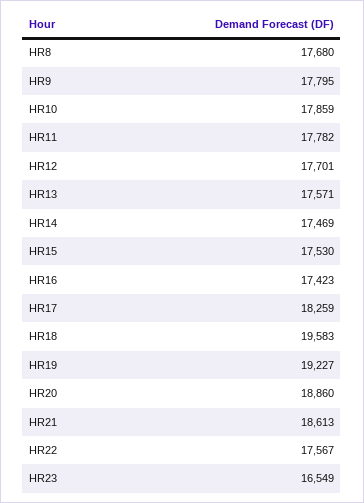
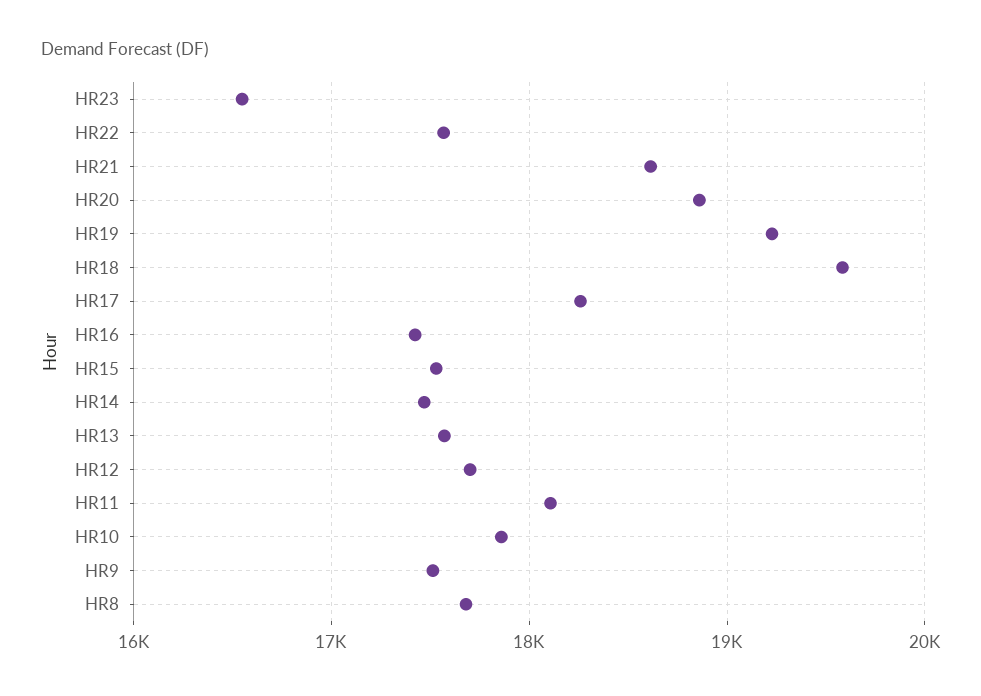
  {
    "HR8": 17680,
-   "HR9": 17795,
+   "HR9": 17500,
    "HR10": 17859,
-   "HR11": 17782,
+   "HR11": 18100,
    "HR12": 17701,
    "HR13": 17571,
    "HR14": 17469,
    "HR15": 17530,
    "HR16": 17423,
    "HR17": 18259,
    "HR18": 19583,
    "HR19": 19227,
    "HR20": 18860,
    "HR21": 18613,
    "HR22": 17567,
    "HR23": 16549
  }

